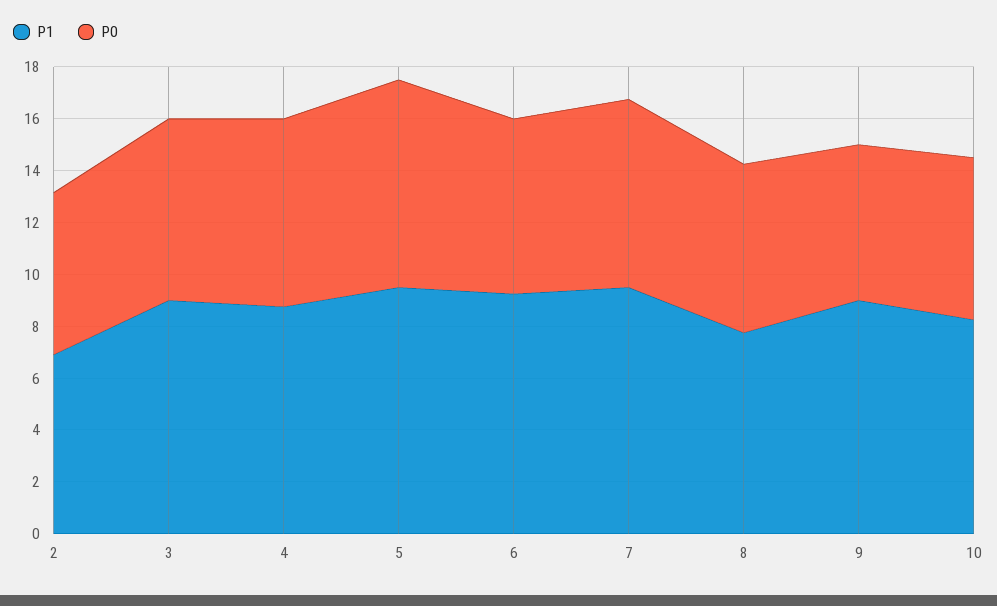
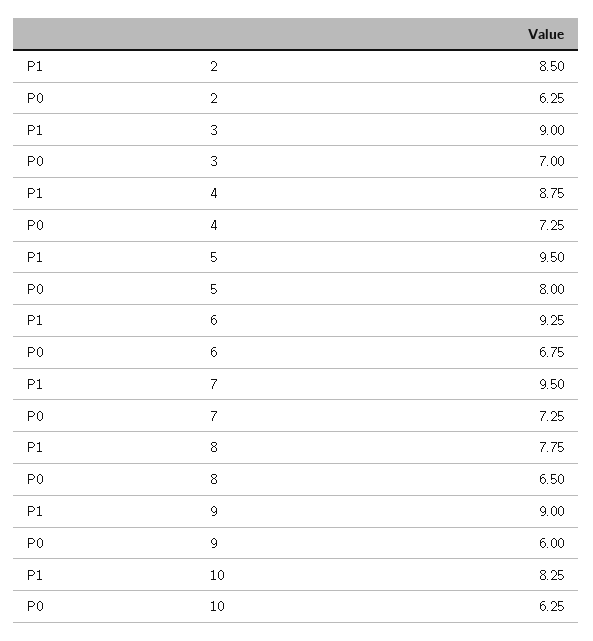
  {
    "P1": {
-     "2": 7,
+     "2": 8.5,
      "3": 9,
      "4": 8.75,
      "5": 9.5,
      "6": 9.25,
      "7": 9.5,
      "8": 7.75,
      "9": 9,
      "10": 8.25
    },
    "P0": {
      "2": 6.25,
      "3": 7,
      "4": 7.25,
      "5": 8,
      "6": 6.75,
      "7": 7.25,
      "8": 6.5,
      "9": 6,
      "10": 6.25
    }
  }

